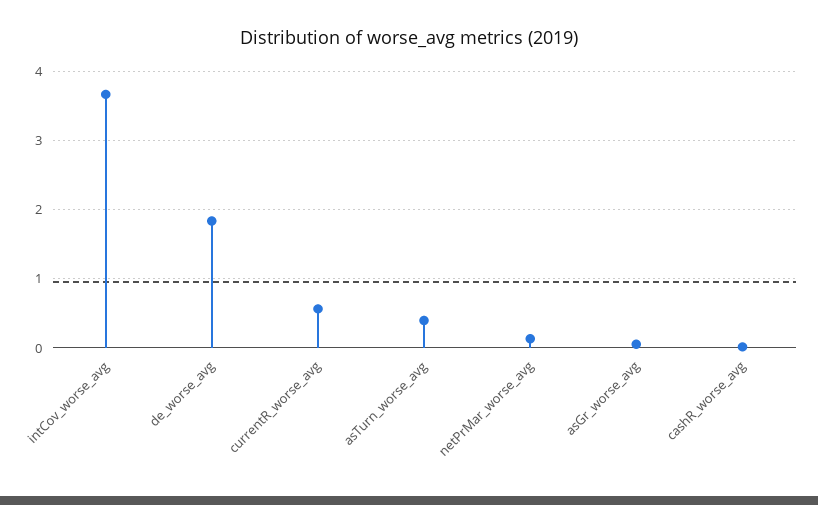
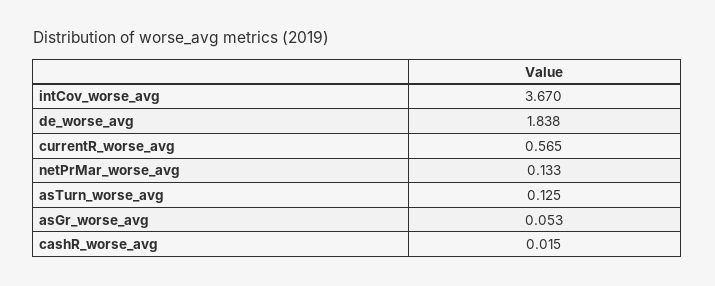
  {
    "intCov_worse_avg": 3.67,
    "de_worse_avg": 1.838,
    "currentR_worse_avg": 0.565,
-   "asTurn_worse_avg": 0.4,
+   "asTurn_worse_avg": 0.125,
    "netPrMar_worse_avg": 0.133,
    "asGr_worse_avg": 0.053,
    "cashR_worse_avg": 0.015
  }

